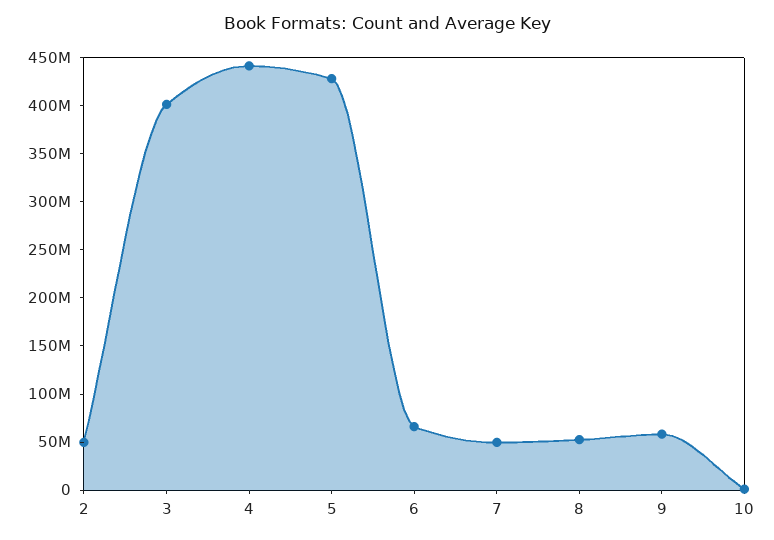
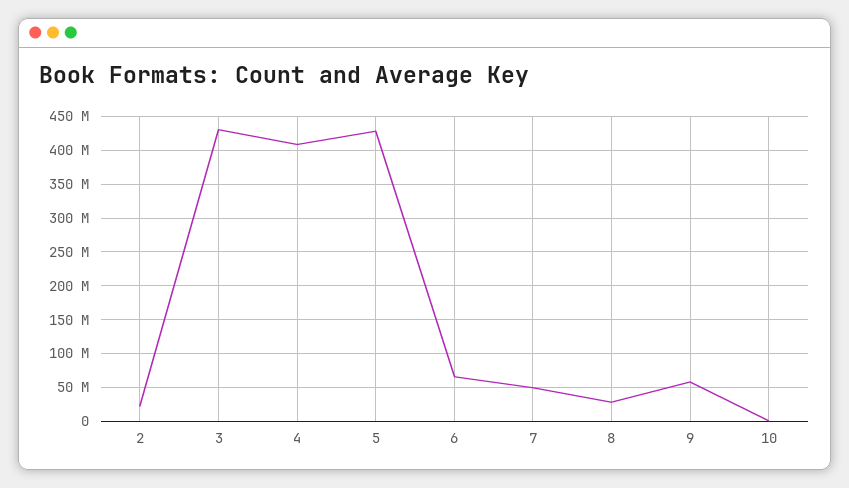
  {
-   "2": 50000000,
+   "2": 20000000,
-   "3": 400000000,
+   "3": 430000000,
-   "4": 440000000,
+   "4": 410000000,
    "5": 430000000,
    "6": 70000000,
    "7": 50000000,
-   "8": 50000000,
+   "8": 30000000,
    "9": 60000000,
    "10": 0
  }

